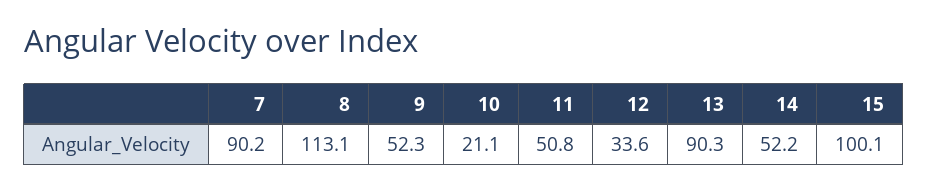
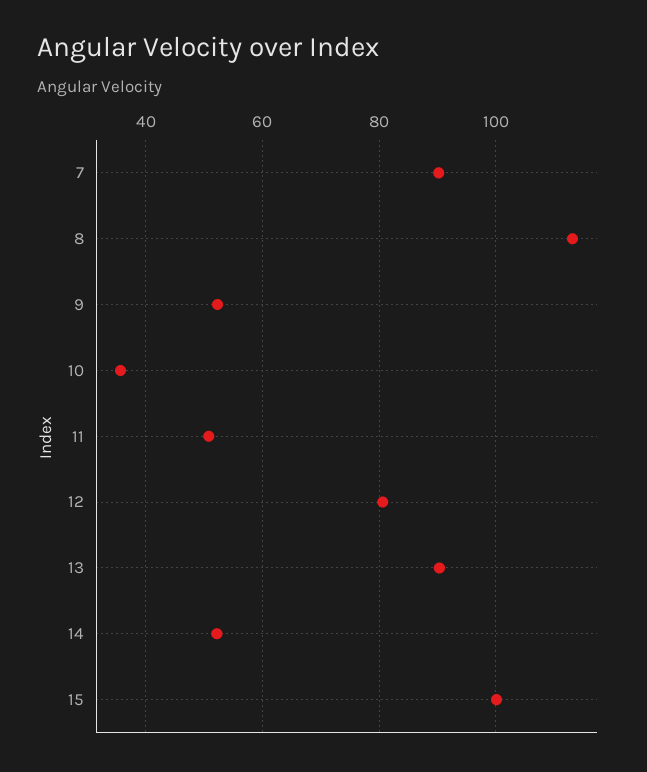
  {
    "7": 90.2,
    "8": 113.1,
    "9": 52.3,
-   "10": 21.1,
+   "10": 36,
    "11": 50.8,
-   "12": 33.6,
+   "12": 80,
    "13": 90.3,
    "14": 52.2,
    "15": 100.1
  }

